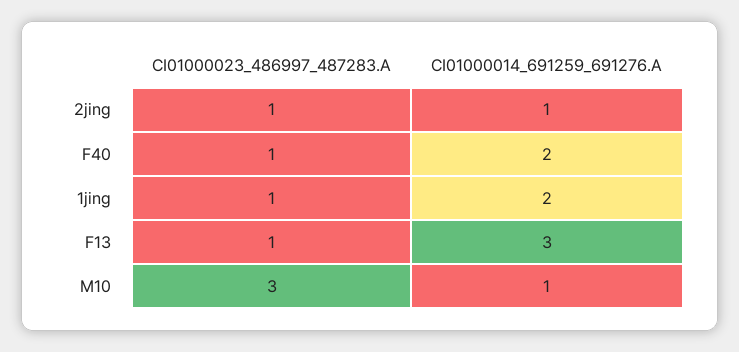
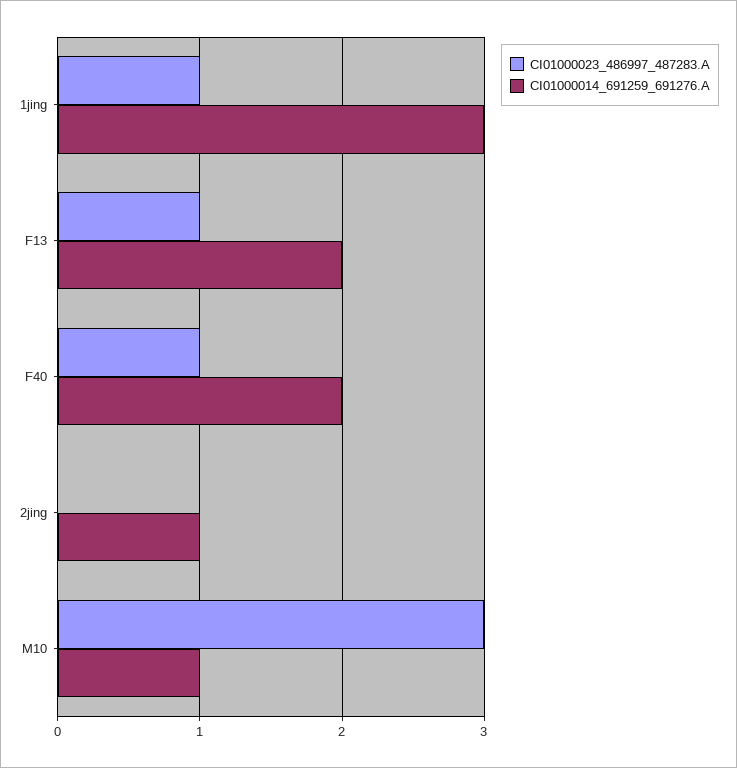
  {
    "CI01000023_486997_487283.A": {
-     "2jing": 1,
+     "2jing": 0,
      "F40": 1,
      "1jing": 1,
      "F13": 1,
      "M10": 3
    },
    "CI01000014_691259_691276.A": {
      "2jing": 1,
      "F40": 2,
-     "1jing": 2,
+     "1jing": 3,
-     "F13": 3,
+     "F13": 2,
      "M10": 1
    }
  }

